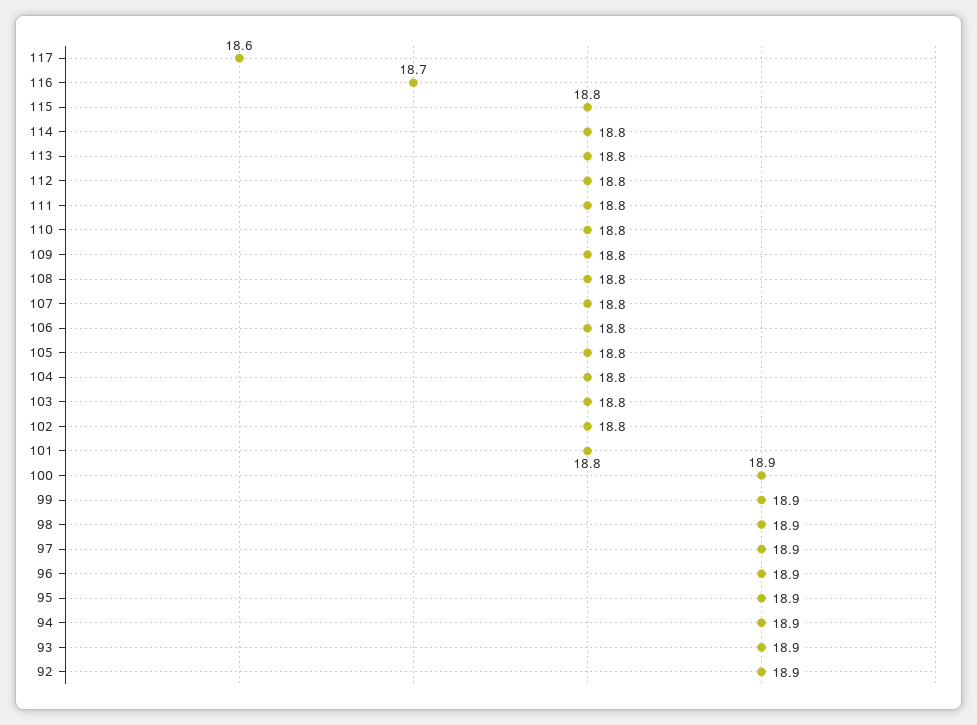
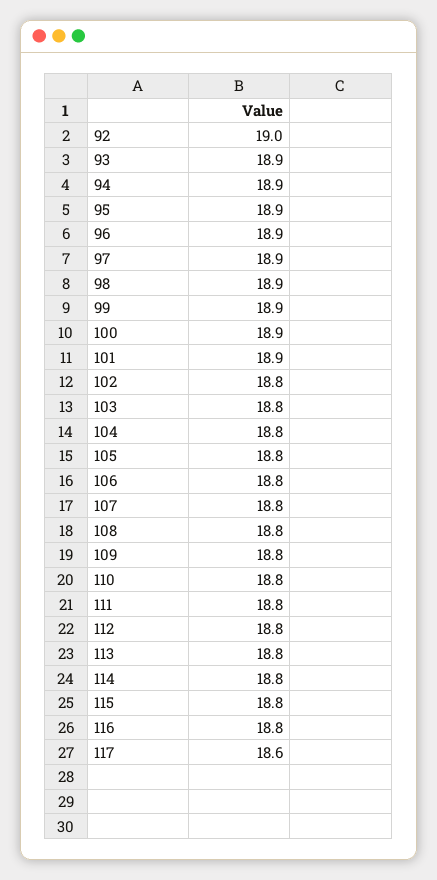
  {
    "117": 18.6,
-   "116": 18.7,
+   "116": 18.8,
    "115": 18.8,
    "114": 18.8,
    "113": 18.8,
    "112": 18.8,
    "111": 18.8,
    "110": 18.8,
    "109": 18.8,
    "108": 18.8,
    "107": 18.8,
    "106": 18.8,
    "105": 18.8,
    "104": 18.8,
    "103": 18.8,
    "102": 18.8,
-   "101": 18.8,
+   "101": 18.9,
    "100": 18.9,
    "99": 18.9,
    "98": 18.9,
    "97": 18.9,
    "96": 18.9,
    "95": 18.9,
    "94": 18.9,
    "93": 18.9,
-   "92": 18.9
+   "92": 19
  }

